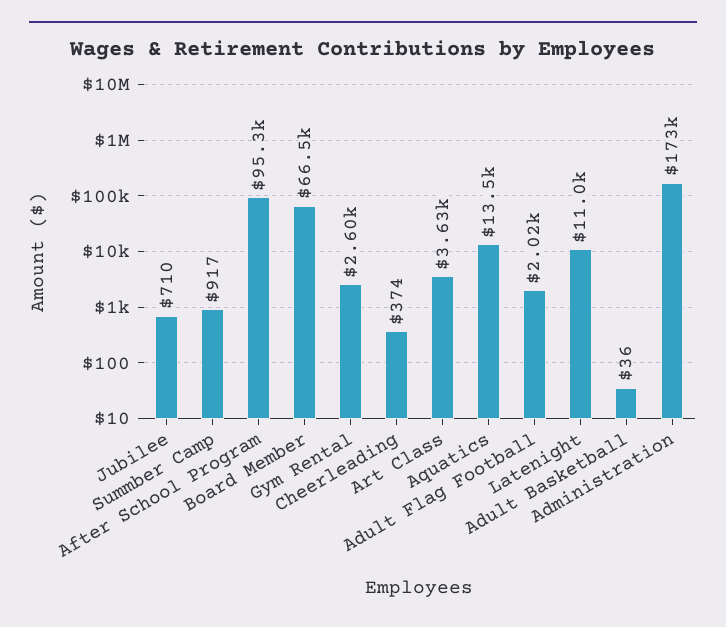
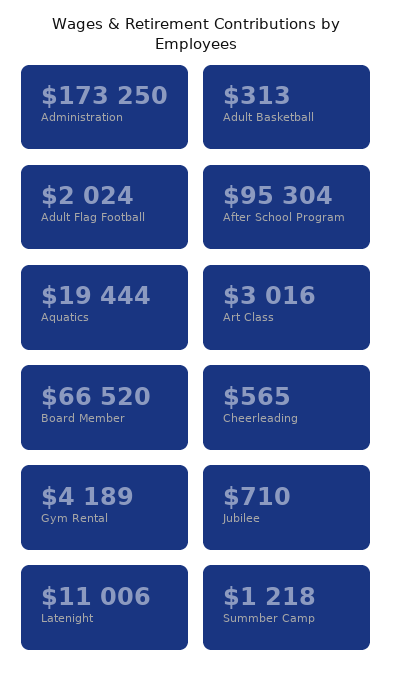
  {
    "Jubilee": 710,
-   "Summber Camp": 917,
+   "Summber Camp": 1218,
    "After School Program": 95304,
    "Board Member": 66520,
-   "Gym Rental": 2600,
+   "Gym Rental": 4189,
-   "Cheerleading": 374,
+   "Cheerleading": 565,
-   "Art Class": 3630,
+   "Art Class": 3016,
-   "Aquatics": 13500,
+   "Aquatics": 19444,
    "Adult Flag Football": 2024,
    "Latenight": 11006,
-   "Adult Basketball": 36,
+   "Adult Basketball": 313,
    "Administration": 173250
  }

